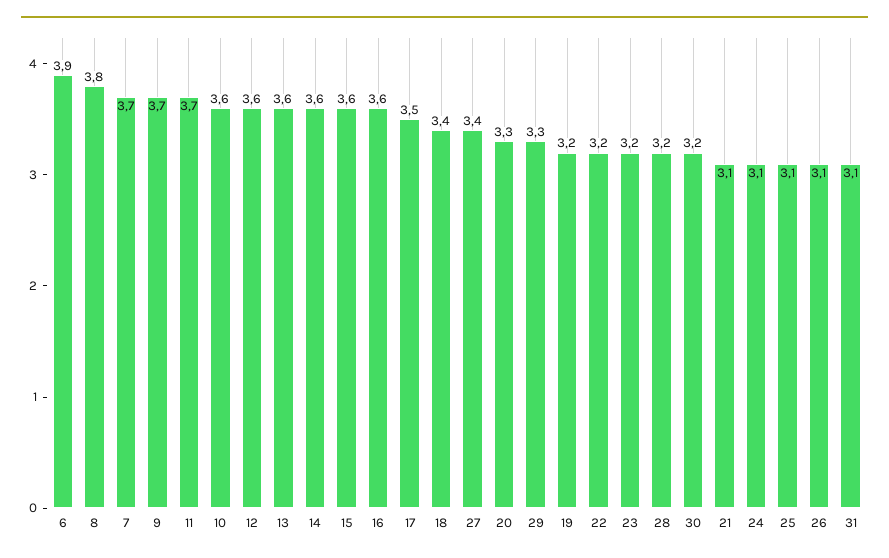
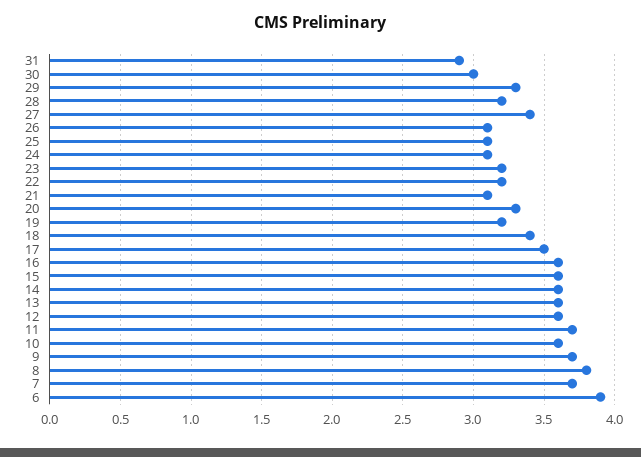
  {
    "6": 3.9,
    "8": 3.8,
    "7": 3.7,
    "9": 3.7,
    "11": 3.7,
    "10": 3.6,
    "12": 3.6,
    "13": 3.6,
    "14": 3.6,
    "15": 3.6,
    "16": 3.6,
    "17": 3.5,
    "18": 3.4,
    "27": 3.4,
    "20": 3.3,
    "29": 3.3,
    "19": 3.2,
    "22": 3.2,
    "23": 3.2,
    "28": 3.2,
-   "30": 3.2,
+   "30": 3,
    "21": 3.1,
    "24": 3.1,
    "25": 3.1,
    "26": 3.1,
-   "31": 3.1
+   "31": 2.9
  }

